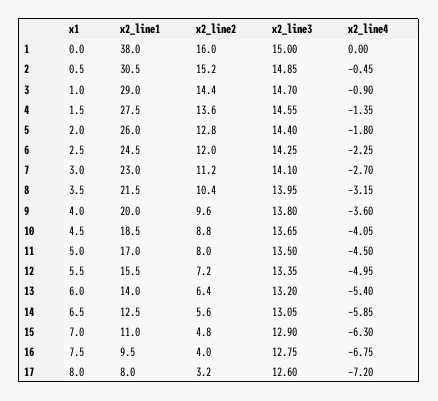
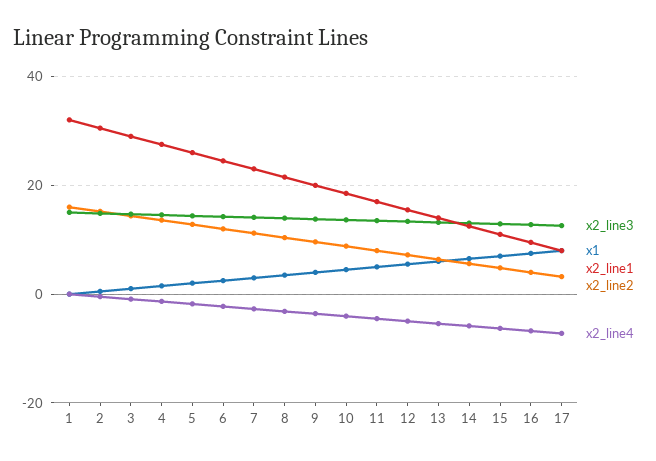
  {
    "x1": {
      "1": 0,
      "2": 0.5,
      "3": 1,
      "4": 1.5,
      "5": 2,
      "6": 2.5,
      "7": 3,
      "8": 3.5,
      "9": 4,
      "10": 4.5,
      "11": 5,
      "12": 5.5,
      "13": 6,
      "14": 6.5,
      "15": 7,
      "16": 7.5,
      "17": 8
    },
    "x2_line1": {
-     "1": 38,
+     "1": 32,
      "2": 30.5,
      "3": 29,
      "4": 27.5,
      "5": 26,
      "6": 24.5,
      "7": 23,
      "8": 21.5,
      "9": 20,
      "10": 18.5,
      "11": 17,
      "12": 15.5,
      "13": 14,
      "14": 12.5,
      "15": 11,
      "16": 9.5,
      "17": 8
    },
    "x2_line2": {
      "1": 16,
      "2": 15.2,
      "3": 14.4,
      "4": 13.6,
      "5": 12.8,
      "6": 12,
      "7": 11.2,
      "8": 10.4,
      "9": 9.6,
      "10": 8.8,
      "11": 8,
      "12": 7.2,
      "13": 6.4,
      "14": 5.6,
      "15": 4.8,
      "16": 4,
      "17": 3.2
    },
    "x2_line3": {
      "1": 15,
      "2": 14.85,
      "3": 14.7,
      "4": 14.55,
      "5": 14.4,
      "6": 14.25,
      "7": 14.1,
      "8": 13.95,
      "9": 13.8,
      "10": 13.65,
      "11": 13.5,
      "12": 13.35,
      "13": 13.2,
      "14": 13.05,
      "15": 12.9,
      "16": 12.75,
      "17": 12.6
    },
    "x2_line4": {
      "1": 0,
      "2": -0.45,
      "3": -0.9,
      "4": -1.35,
      "5": -1.8,
      "6": -2.25,
      "7": -2.7,
      "8": -3.15,
      "9": -3.6,
      "10": -4.05,
      "11": -4.5,
      "12": -4.95,
      "13": -5.4,
      "14": -5.85,
      "15": -6.3,
      "16": -6.75,
      "17": -7.2
    }
  }

